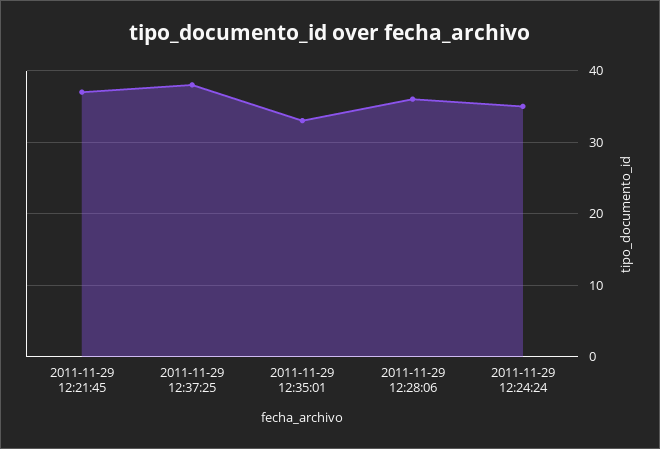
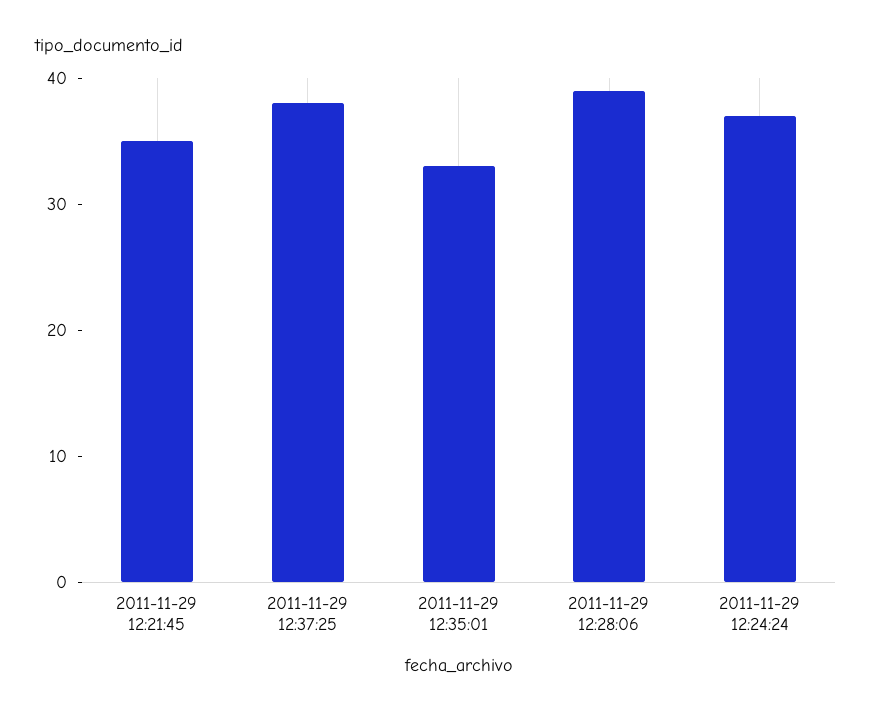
  {
-   "2011-11-29 12:21:45": 37,
+   "2011-11-29 12:21:45": 35,
    "2011-11-29 12:37:25": 38,
    "2011-11-29 12:35:01": 33,
-   "2011-11-29 12:28:06": 36,
+   "2011-11-29 12:28:06": 39,
-   "2011-11-29 12:24:24": 35
+   "2011-11-29 12:24:24": 37
  }

